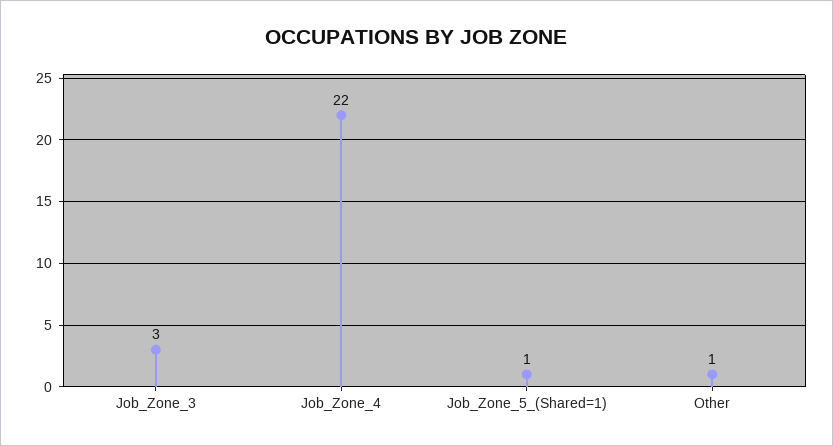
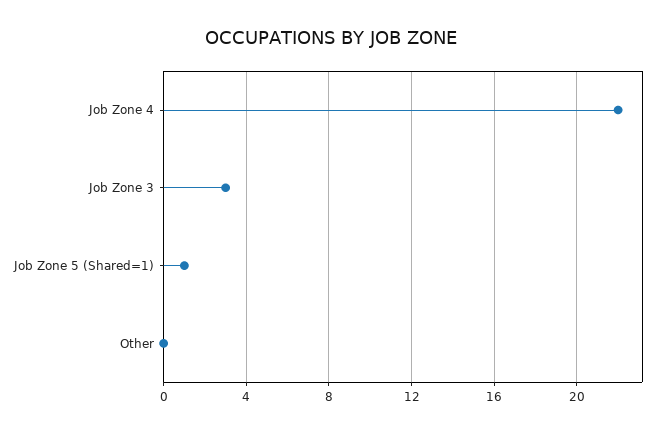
  {
    "Job_Zone_3": 3,
    "Job_Zone_4": 22,
    "Job_Zone_5_(Shared=1)": 1,
-   "Other": 1
+   "Other": 0
  }

